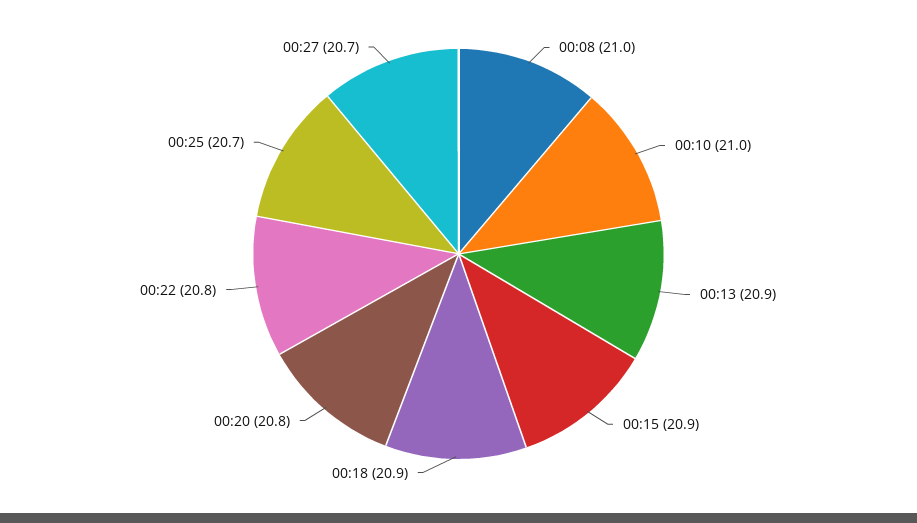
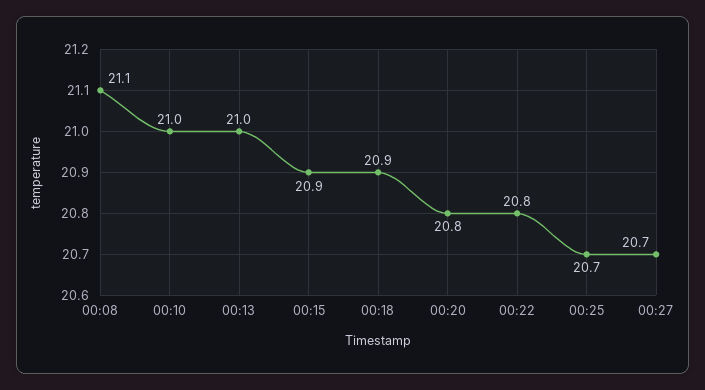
  {
-   "00:08": 21,
+   "00:08": 21.1,
    "00:10": 21,
-   "00:13": 20.9,
+   "00:13": 21,
    "00:15": 20.9,
    "00:18": 20.9,
    "00:20": 20.8,
    "00:22": 20.8,
    "00:25": 20.7,
    "00:27": 20.7
  }

